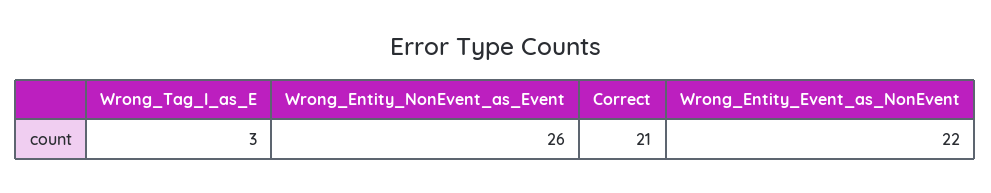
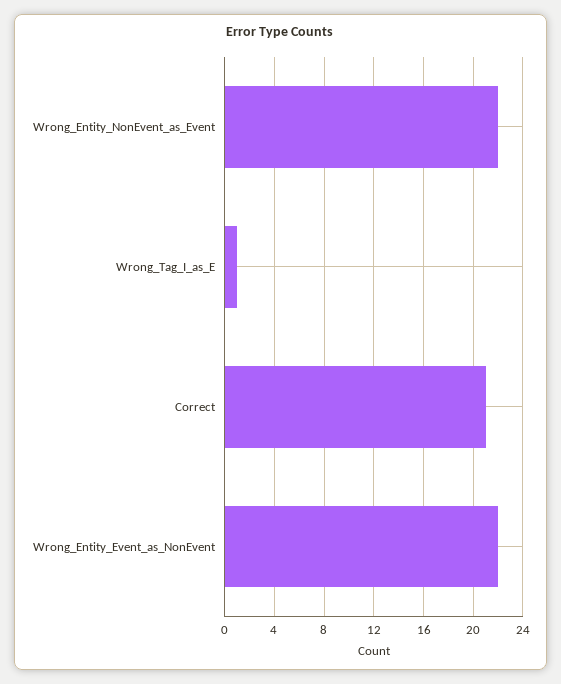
  {
-   "Wrong_Tag_I_as_E": 3,
+   "Wrong_Tag_I_as_E": 1,
-   "Wrong_Entity_NonEvent_as_Event": 26,
+   "Wrong_Entity_NonEvent_as_Event": 22,
    "Correct": 21,
    "Wrong_Entity_Event_as_NonEvent": 22
  }

